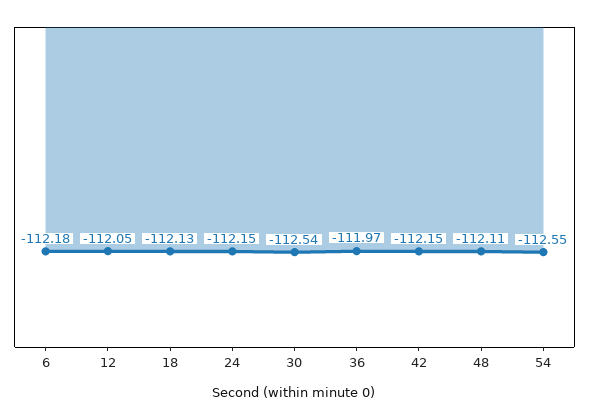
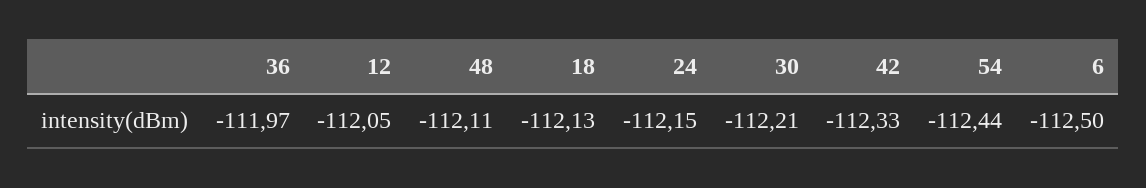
  {
-   "6": -112.18,
+   "6": -112.5,
    "12": -112.05,
    "18": -112.13,
    "24": -112.15,
-   "30": -112.54,
+   "30": -112.21,
    "36": -111.97,
-   "42": -112.15,
+   "42": -112.33,
    "48": -112.11,
-   "54": -112.55
+   "54": -112.44
  }

